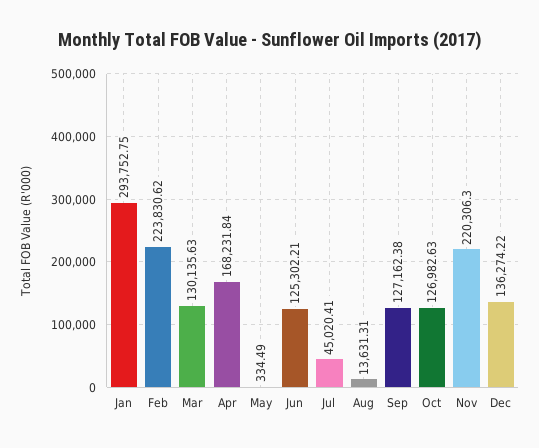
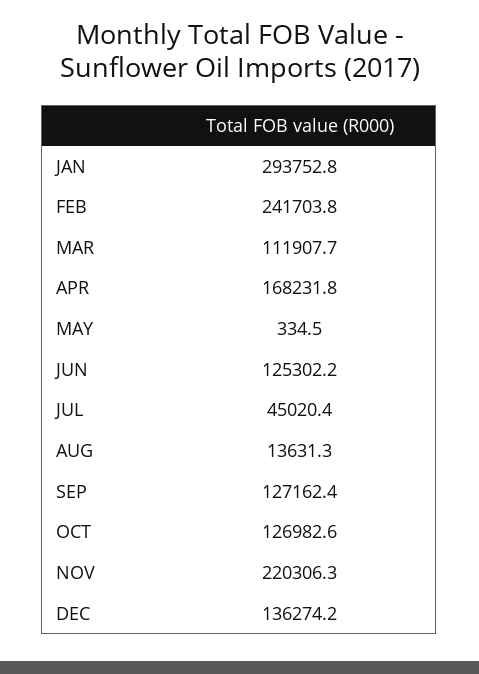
  {
    "Jan": 293752.75,
-   "Feb": 223830.62,
+   "Feb": 241703.8,
-   "Mar": 130135.63,
+   "Mar": 111907.7,
    "Apr": 168231.84,
    "May": 334.49,
    "Jun": 125302.21,
    "Jul": 45020.41,
    "Aug": 13631.31,
    "Sep": 127162.38,
    "Oct": 126982.63,
    "Nov": 220306.3,
    "Dec": 136274.22
  }

